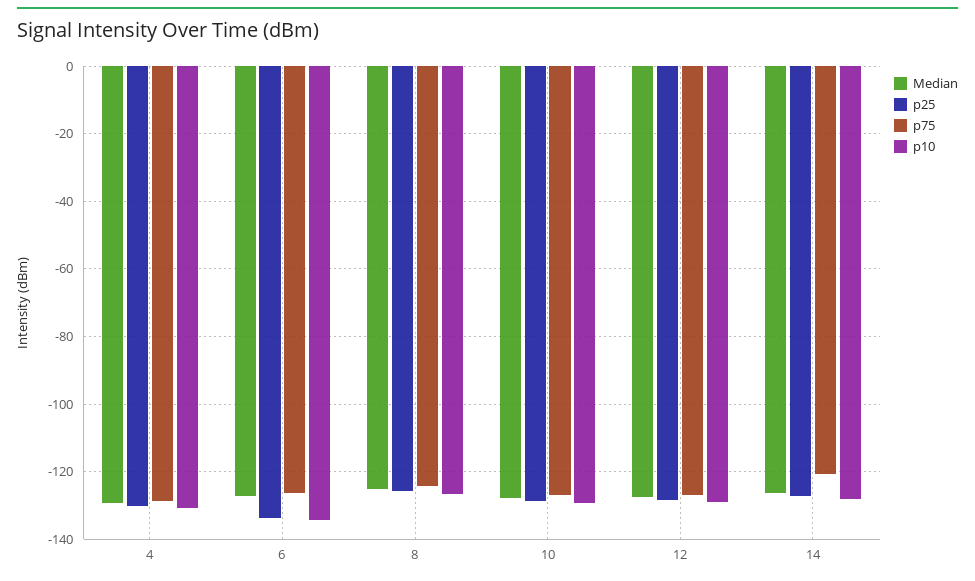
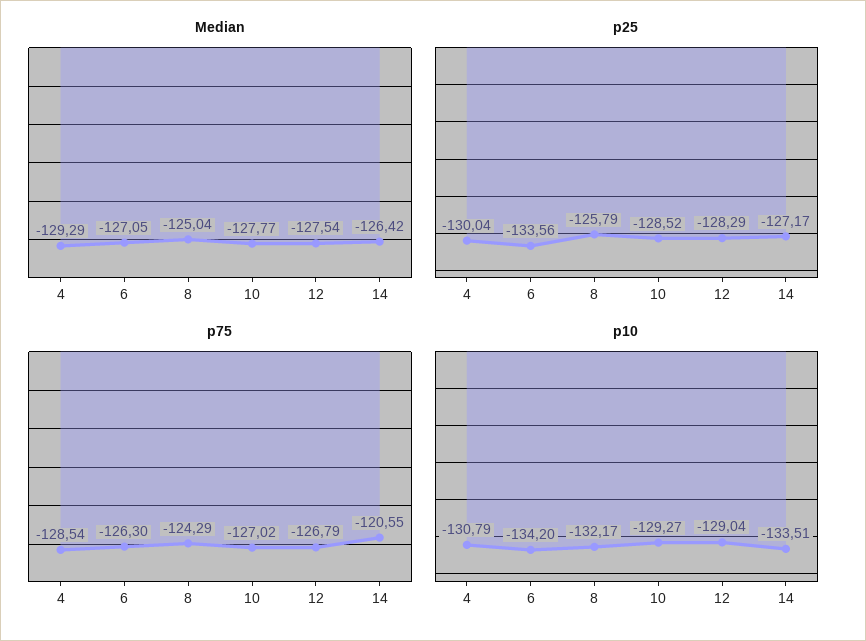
  {
    "Median": {
      "4": -129.29,
      "6": -127.05,
      "8": -125.04,
      "10": -127.77,
      "12": -127.54,
      "14": -126.42
    },
    "p25": {
      "4": -130.04,
      "6": -133.56,
      "8": -125.79,
      "10": -128.52,
      "12": -128.29,
      "14": -127.17
    },
    "p75": {
      "4": -128.54,
      "6": -126.3,
      "8": -124.29,
      "10": -127.02,
      "12": -126.79,
      "14": -120.55
    },
    "p10": {
      "4": -130.79,
      "6": -134.2,
-     "8": -126,
+     "8": -132.17,
      "10": -129.27,
      "12": -129.04,
-     "14": -128
+     "14": -133.51
    }
  }

